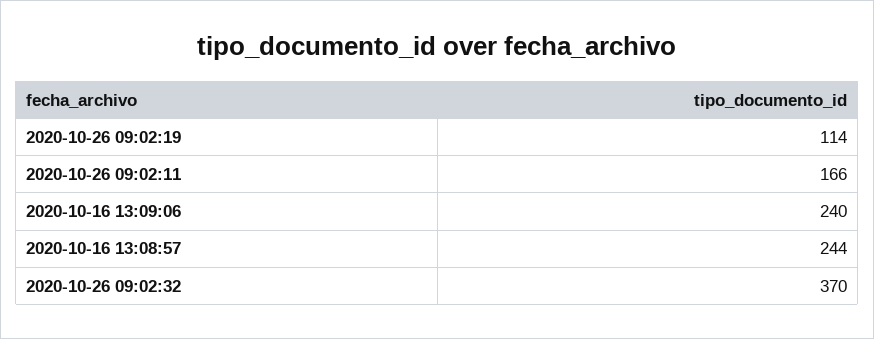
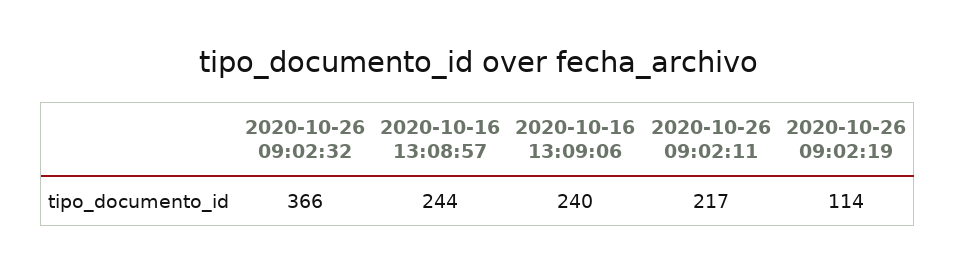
  {
    "2020-10-26 09:02:19": 114,
-   "2020-10-26 09:02:11": 166,
+   "2020-10-26 09:02:11": 217,
    "2020-10-16 13:09:06": 240,
    "2020-10-16 13:08:57": 244,
-   "2020-10-26 09:02:32": 370
+   "2020-10-26 09:02:32": 366
  }

